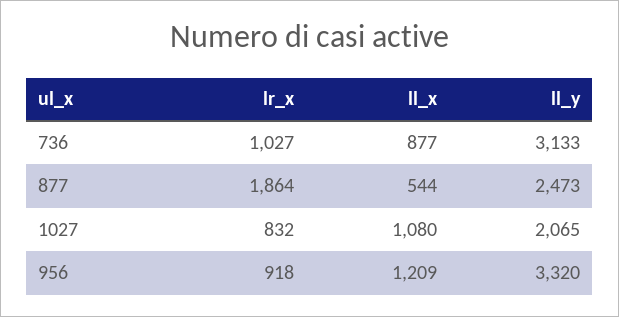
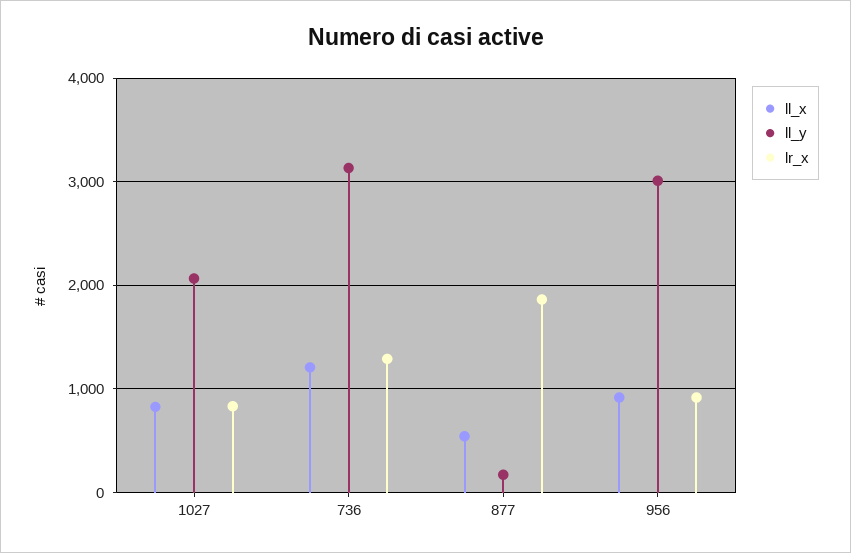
  {
    "lr_x": {
-     "736": 1027,
+     "736": 1300,
      "877": 1864,
      "1027": 832,
      "956": 918
    },
    "ll_x": {
-     "736": 877,
+     "736": 1200,
      "877": 544,
-     "1027": 1080,
+     "1027": 800,
-     "956": 1209
+     "956": 900
    },
    "ll_y": {
      "736": 3133,
-     "877": 2473,
+     "877": 200,
      "1027": 2065,
-     "956": 3320
+     "956": 3000
    }
  }

